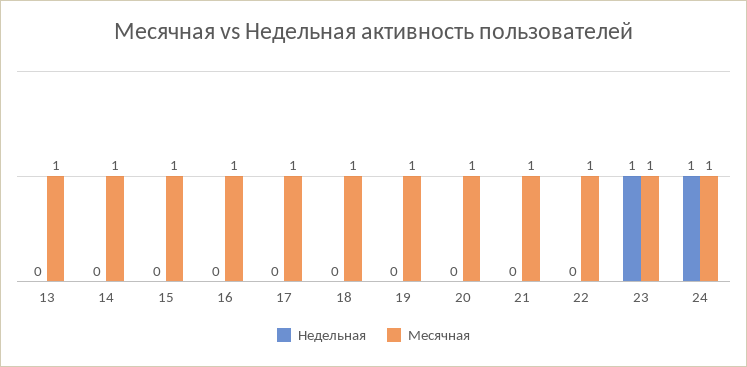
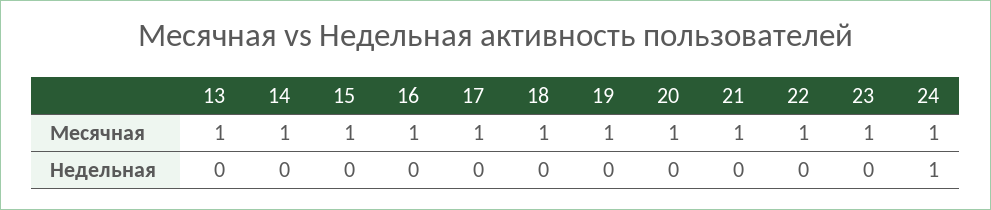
  {
    "Недельная": {
      "13": 0,
      "14": 0,
      "15": 0,
      "16": 0,
      "17": 0,
      "18": 0,
      "19": 0,
      "20": 0,
      "21": 0,
      "22": 0,
-     "23": 1,
+     "23": 0,
      "24": 1
    },
    "Месячная": {
      "13": 1,
      "14": 1,
      "15": 1,
      "16": 1,
      "17": 1,
      "18": 1,
      "19": 1,
      "20": 1,
      "21": 1,
      "22": 1,
      "23": 1,
      "24": 1
    }
  }

